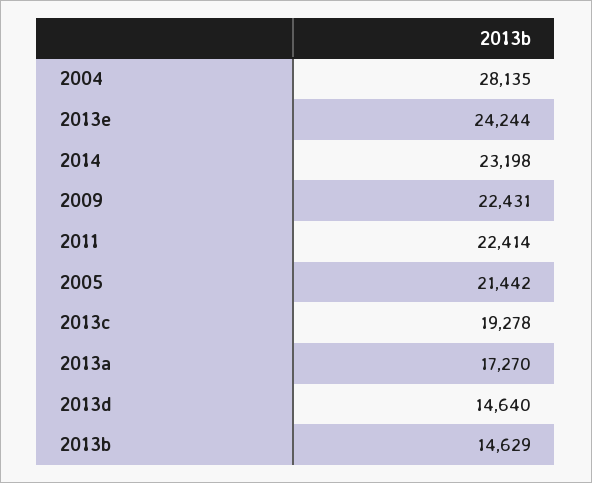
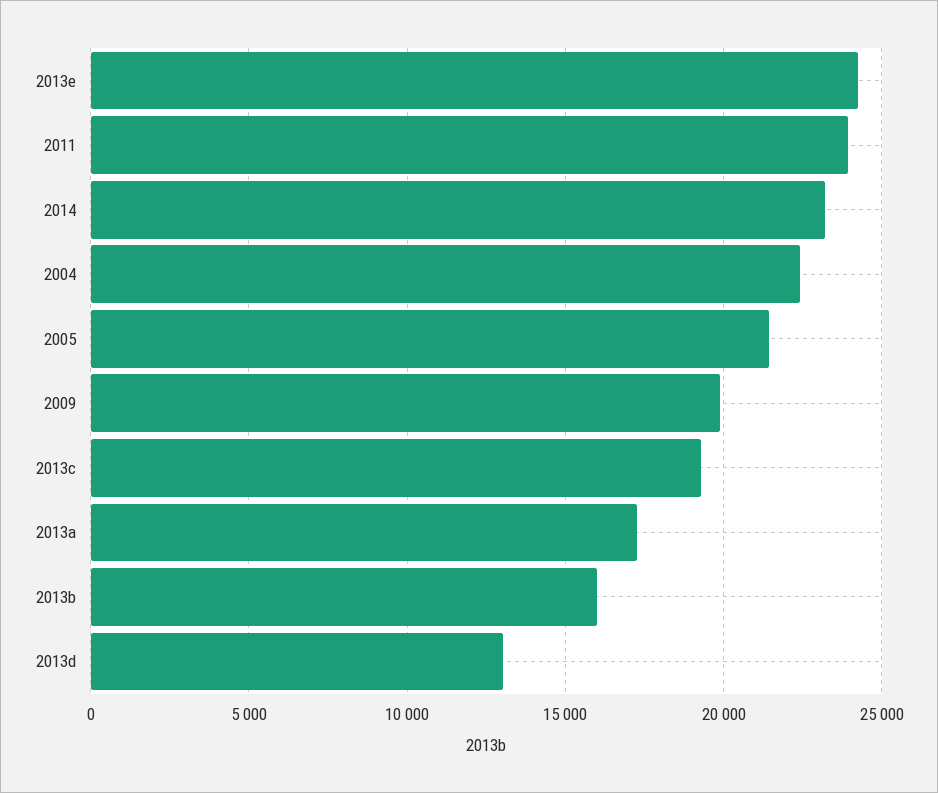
  {
-   "2004": 28135,
+   "2004": 22500,
    "2013e": 24244,
    "2014": 23198,
-   "2009": 22431,
+   "2009": 20000,
-   "2011": 22414,
+   "2011": 24000,
    "2005": 21442,
    "2013c": 19278,
    "2013a": 17270,
-   "2013d": 14640,
+   "2013d": 13000,
-   "2013b": 14629
+   "2013b": 16000
  }

